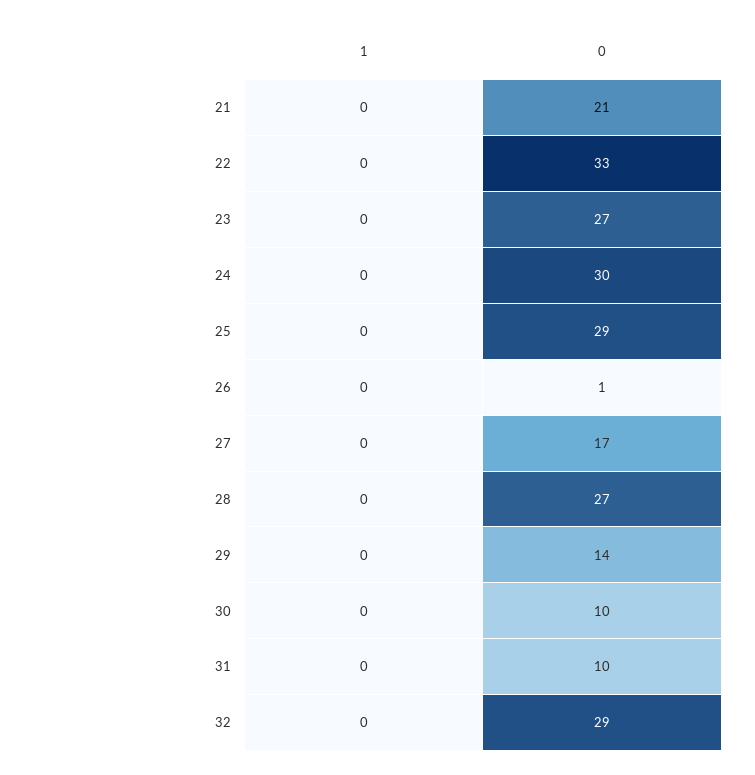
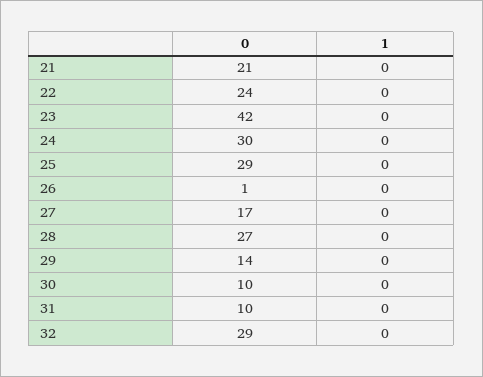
  {
    "1": {
      "21": 0,
      "22": 0,
      "23": 0,
      "24": 0,
      "25": 0,
      "26": 0,
      "27": 0,
      "28": 0,
      "29": 0,
      "30": 0,
      "31": 0,
      "32": 0
    },
    "0": {
      "21": 21,
-     "22": 33,
+     "22": 24,
-     "23": 27,
+     "23": 42,
      "24": 30,
      "25": 29,
      "26": 1,
      "27": 17,
      "28": 27,
      "29": 14,
      "30": 10,
      "31": 10,
      "32": 29
    }
  }

